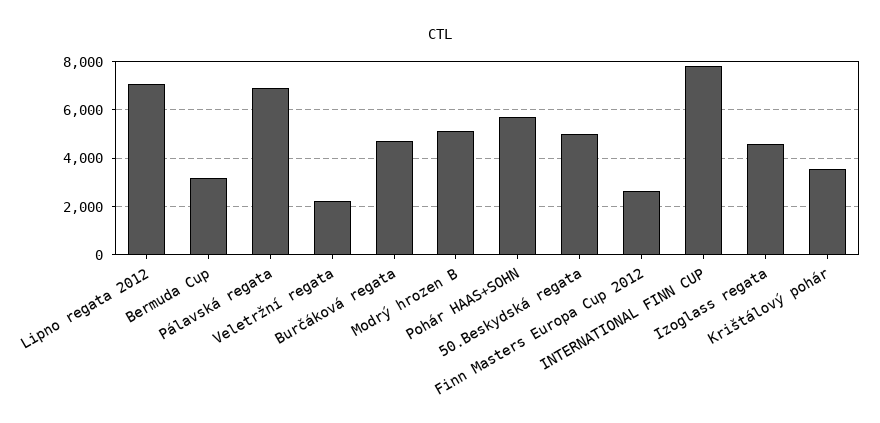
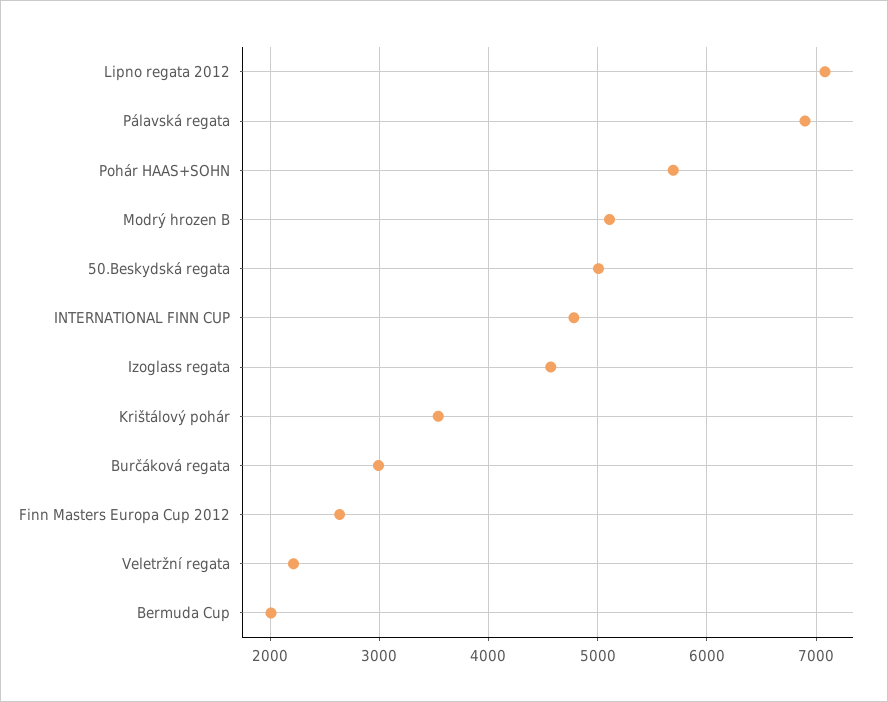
  {
    "Lipno regata 2012": 7100,
-   "Bermuda Cup": 3250,
+   "Bermuda Cup": 2000,
    "Pálavská regata": 6900,
    "Veletržní regata": 2200,
-   "Burčáková regata": 4750,
+   "Burčáková regata": 3000,
    "Modrý hrozen B": 5100,
    "Pohár HAAS+SOHN": 5700,
    "50.Beskydská regata": 5000,
    "Finn Masters Europa Cup 2012": 2600,
-   "INTERNATIONAL FINN CUP": 7750,
+   "INTERNATIONAL FINN CUP": 4800,
    "Izoglass regata": 4600,
    "Krištálový pohár": 3500
  }

